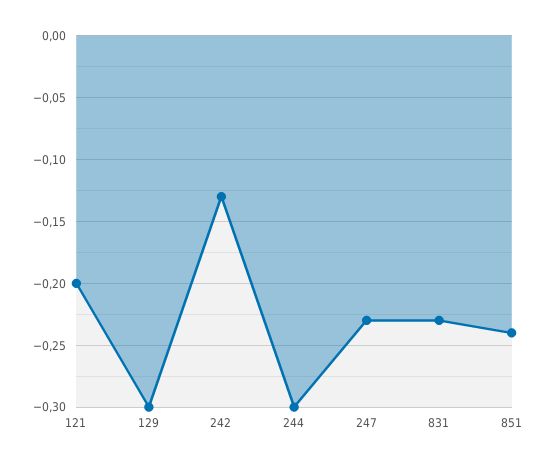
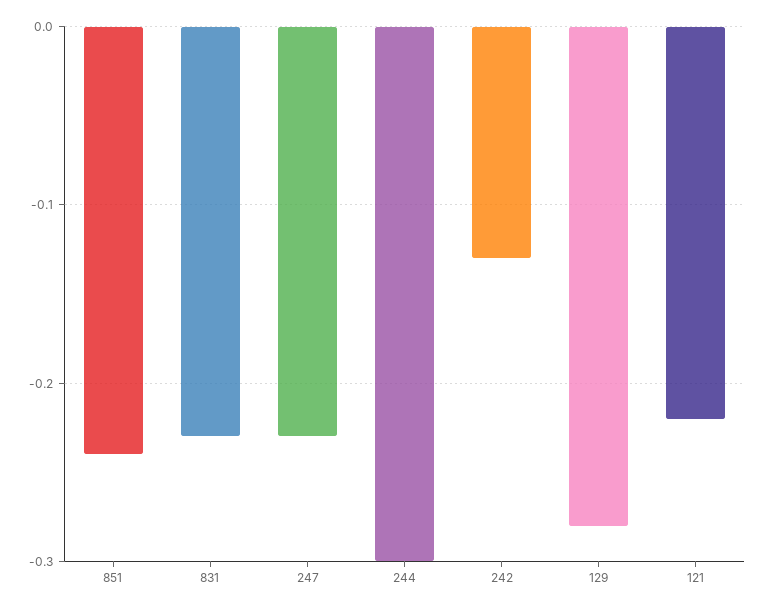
  {
-   "121": -0.2,
+   "121": -0.22,
-   "129": -0.3,
+   "129": -0.28,
    "242": -0.13,
    "244": -0.3,
    "247": -0.23,
    "831": -0.23,
    "851": -0.24
  }

